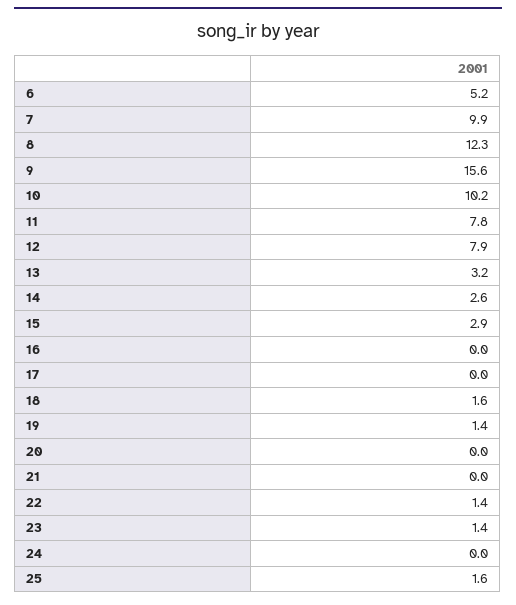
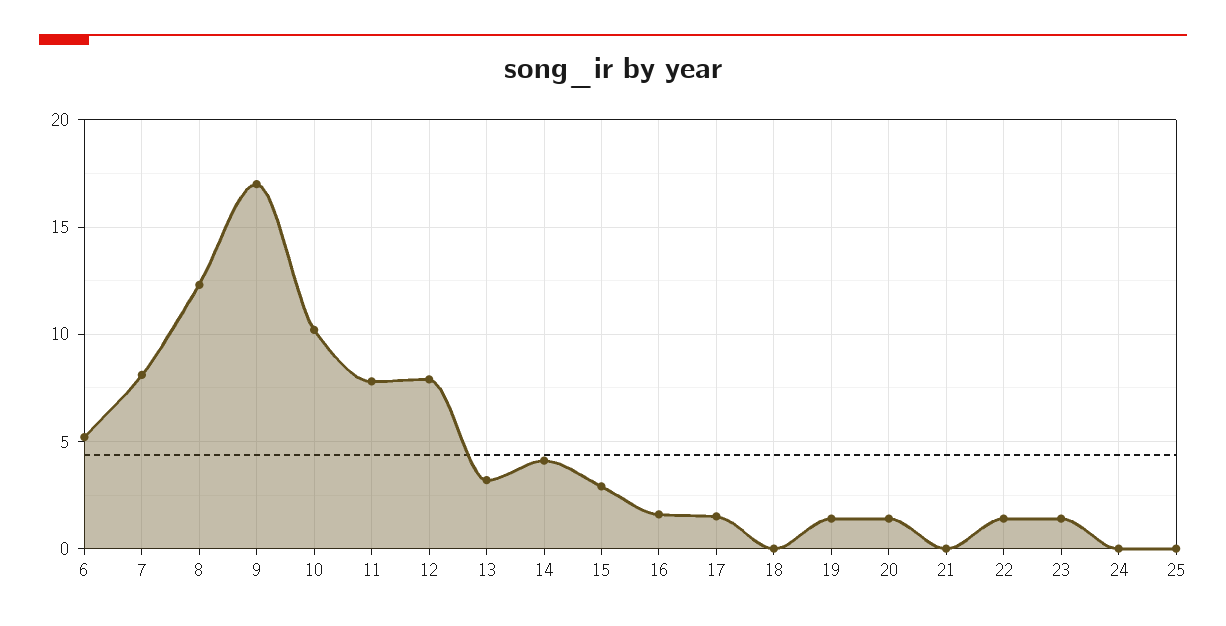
  {
    "6": 5.2,
-   "7": 9.9,
+   "7": 8,
    "8": 12.3,
-   "9": 15.6,
+   "9": 17,
    "10": 10.2,
    "11": 7.8,
    "12": 7.9,
    "13": 3.2,
-   "14": 2.6,
+   "14": 4,
    "15": 2.9,
-   "16": 0,
+   "16": 1.5,
-   "17": 0,
+   "17": 1.5,
-   "18": 1.6,
+   "18": 0,
    "19": 1.4,
-   "20": 0,
+   "20": 1.5,
    "21": 0,
    "22": 1.4,
    "23": 1.4,
    "24": 0,
-   "25": 1.6
+   "25": 0
  }

